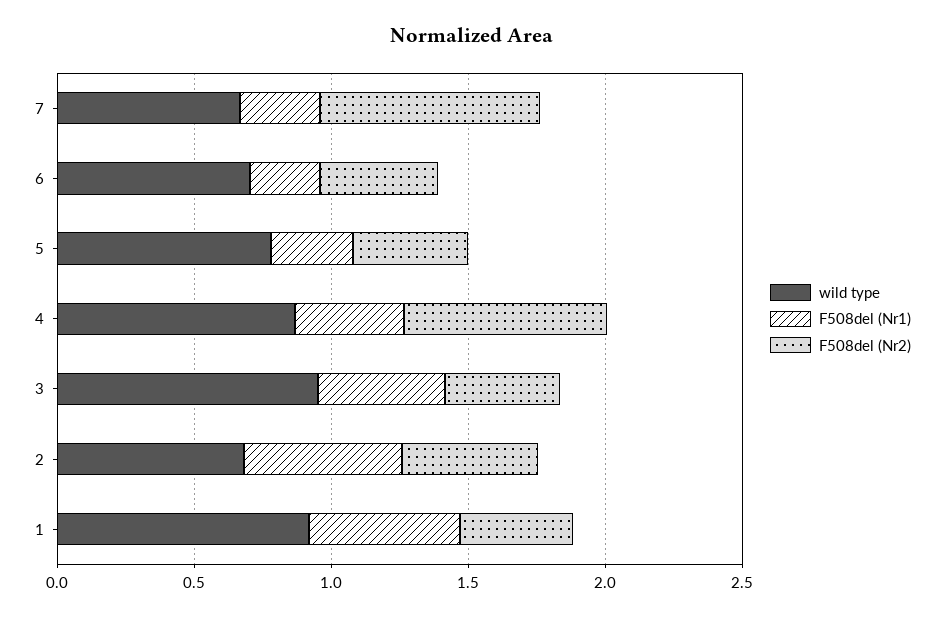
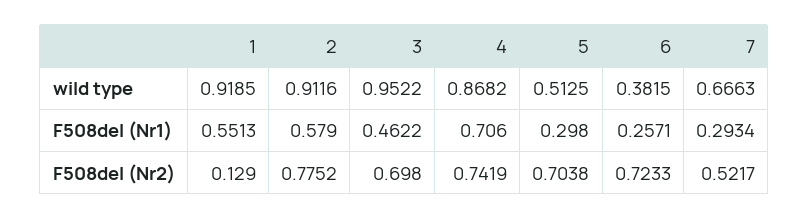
  {
    "wild type": {
      "7": 0.6663,
-     "6": 0.7,
+     "6": 0.3815,
-     "5": 0.8,
+     "5": 0.5125,
      "4": 0.8682,
      "3": 0.9522,
-     "2": 0.7,
+     "2": 0.9116,
      "1": 0.9185
    },
    "F508del (Nr1)": {
      "7": 0.2934,
      "6": 0.2571,
      "5": 0.298,
-     "4": 0.4,
+     "4": 0.706,
      "3": 0.4622,
      "2": 0.579,
      "1": 0.5513
    },
    "F508del (Nr2)": {
-     "7": 0.8,
+     "7": 0.5217,
-     "6": 0.4,
+     "6": 0.7233,
-     "5": 0.4,
+     "5": 0.7038,
      "4": 0.7419,
-     "3": 0.4,
+     "3": 0.698,
-     "2": 0.5,
+     "2": 0.7752,
-     "1": 0.4
+     "1": 0.129
    }
  }

